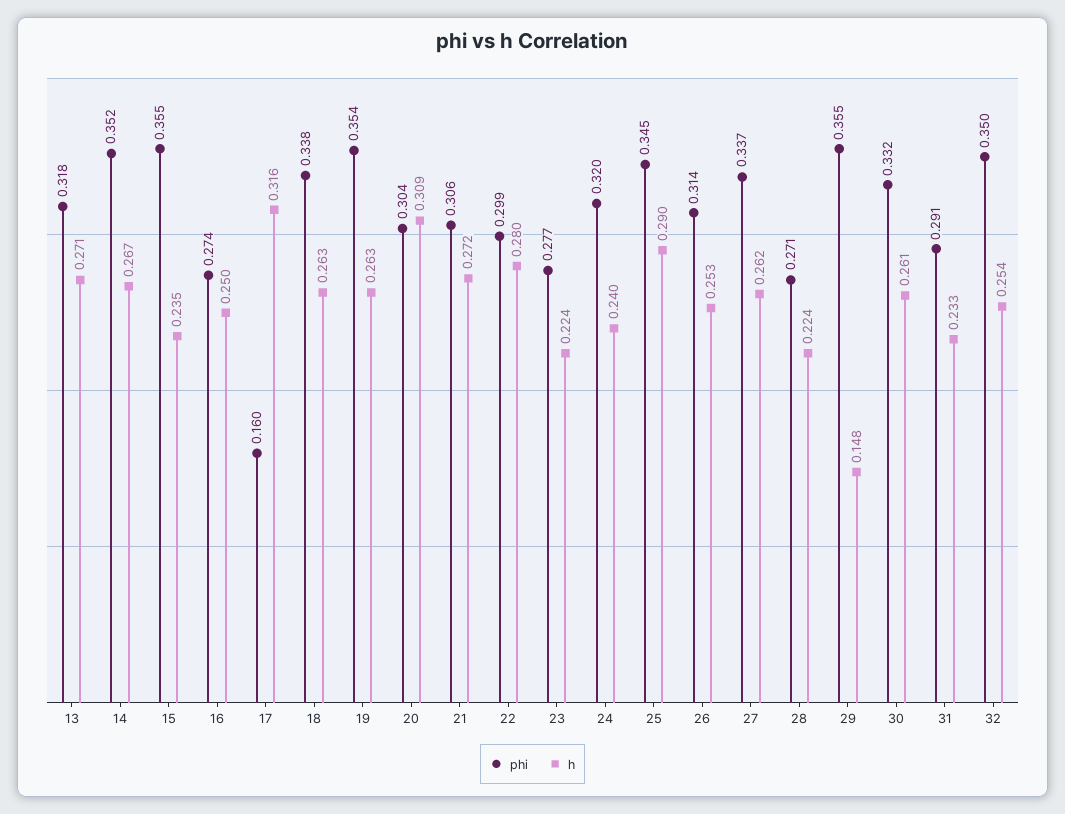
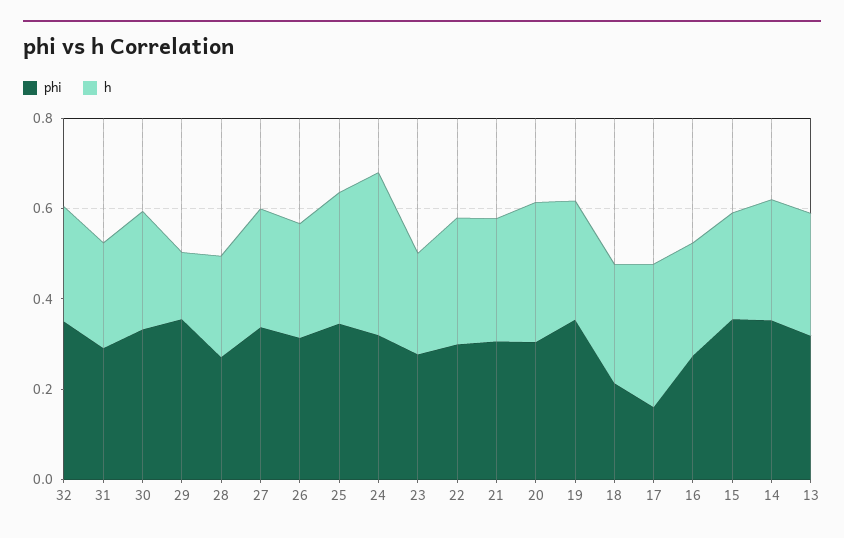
  {
    "phi": {
      "13": 0.318,
      "14": 0.352,
      "15": 0.355,
      "16": 0.274,
      "17": 0.16,
-     "18": 0.338,
+     "18": 0.2,
      "19": 0.354,
      "20": 0.304,
      "21": 0.306,
      "22": 0.299,
      "23": 0.277,
      "24": 0.32,
      "25": 0.345,
      "26": 0.314,
      "27": 0.337,
      "28": 0.271,
      "29": 0.355,
      "30": 0.332,
      "31": 0.291,
      "32": 0.35
    },
    "h": {
      "13": 0.271,
      "14": 0.267,
      "15": 0.235,
      "16": 0.25,
      "17": 0.316,
      "18": 0.263,
      "19": 0.263,
      "20": 0.309,
      "21": 0.272,
      "22": 0.28,
      "23": 0.224,
-     "24": 0.24,
+     "24": 0.35,
      "25": 0.29,
      "26": 0.253,
      "27": 0.262,
      "28": 0.224,
      "29": 0.148,
      "30": 0.261,
      "31": 0.233,
      "32": 0.254
    }
  }

